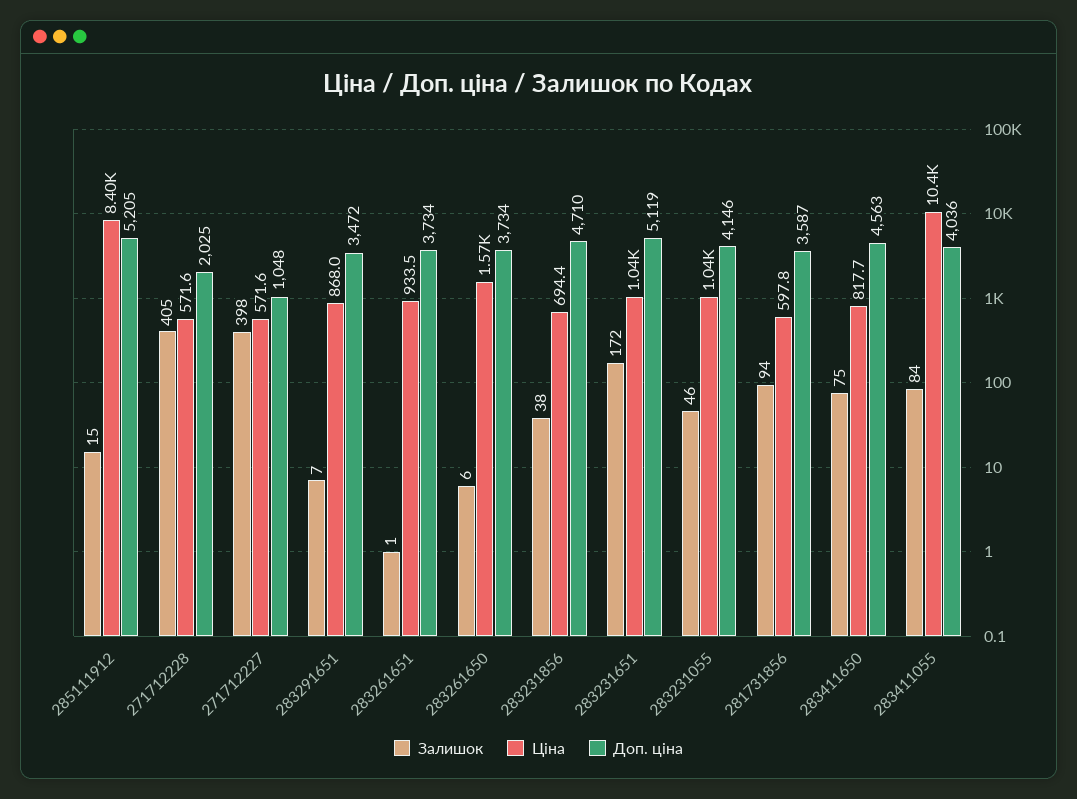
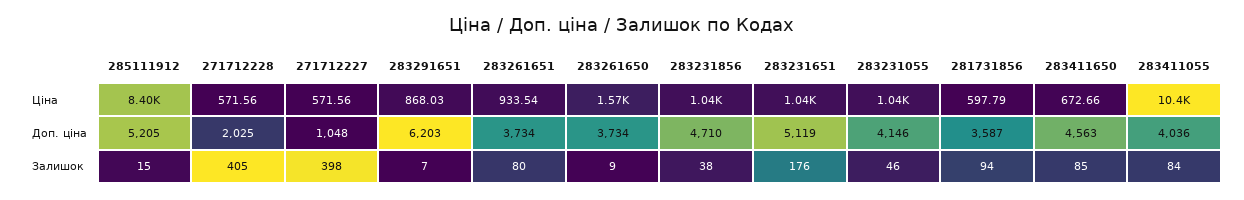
  {
    "Залишок": {
      "285111912": 15,
      "271712228": 405,
      "271712227": 398,
      "283291651": 7,
-     "283261651": 1,
+     "283261651": 80,
-     "283261650": 6,
+     "283261650": 9,
      "283231856": 38,
-     "283231651": 172,
+     "283231651": 176,
      "283231055": 46,
      "281731856": 94,
-     "283411650": 75,
+     "283411650": 85,
      "283411055": 84
    },
    "Ціна": {
      "285111912": 8400,
      "271712228": 571.56,
      "271712227": 571.56,
      "283291651": 868.03,
      "283261651": 933.54,
      "283261650": 1570,
-     "283231856": 694.4,
+     "283231856": 1040,
      "283231651": 1040,
      "283231055": 1040,
      "281731856": 597.79,
-     "283411650": 817.7,
+     "283411650": 672.66,
      "283411055": 10400
    },
    "Доп. ціна": {
      "285111912": 5205,
      "271712228": 2025,
      "271712227": 1048,
-     "283291651": 3472,
+     "283291651": 6203,
      "283261651": 3734,
      "283261650": 3734,
      "283231856": 4710,
      "283231651": 5119,
      "283231055": 4146,
      "281731856": 3587,
      "283411650": 4563,
      "283411055": 4036
    }
  }

